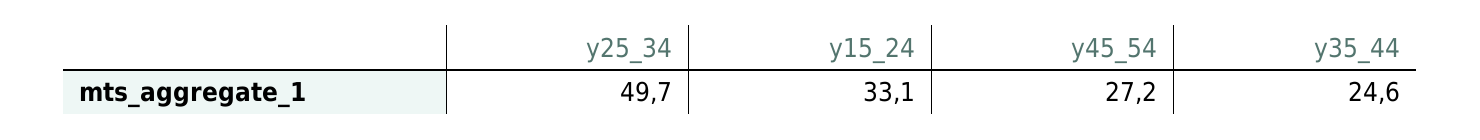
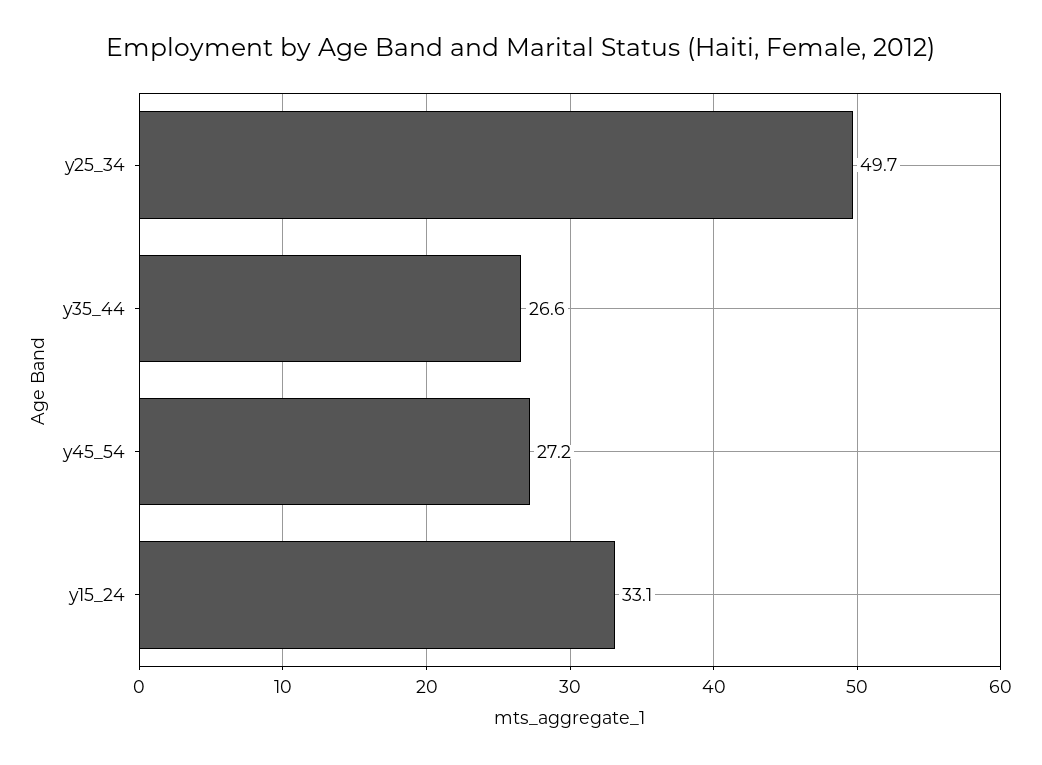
  {
    "y25_34": 49.7,
    "y15_24": 33.1,
    "y45_54": 27.2,
-   "y35_44": 24.6
+   "y35_44": 26.6
  }

